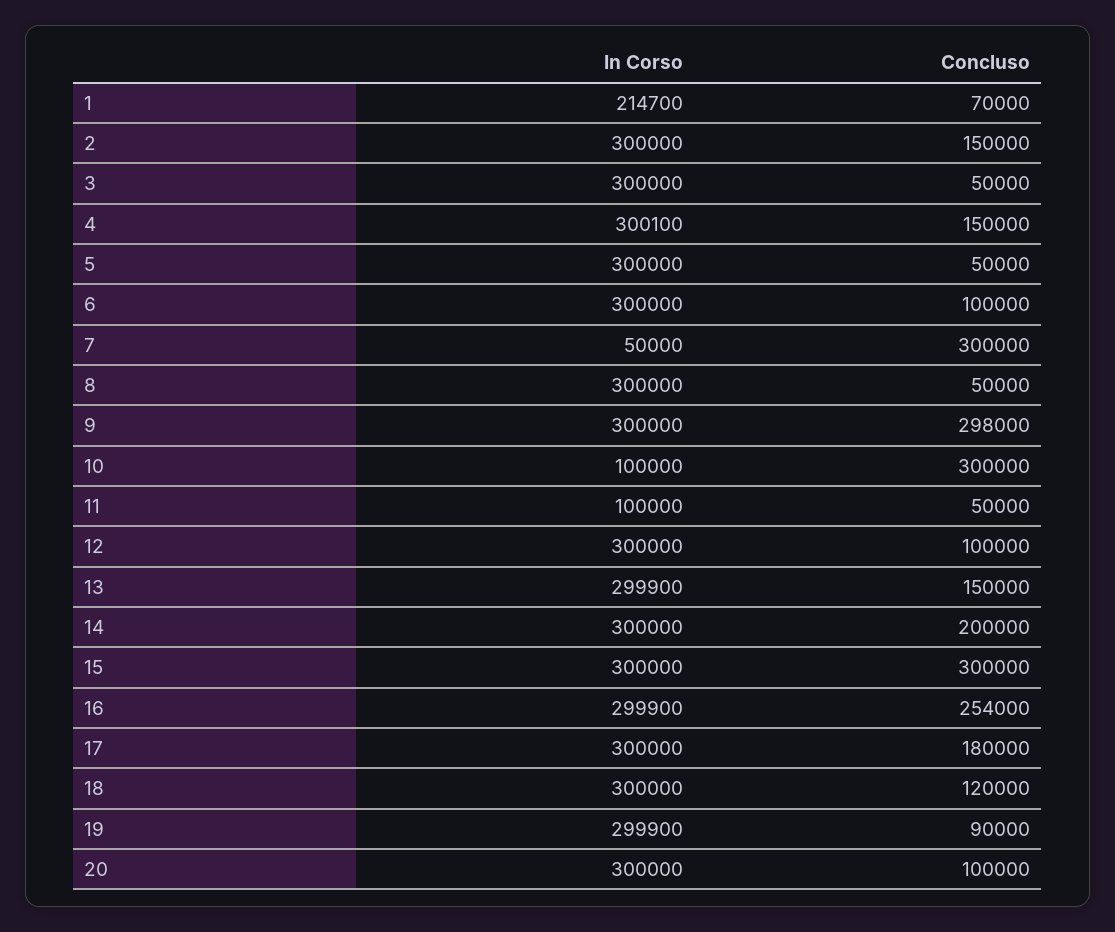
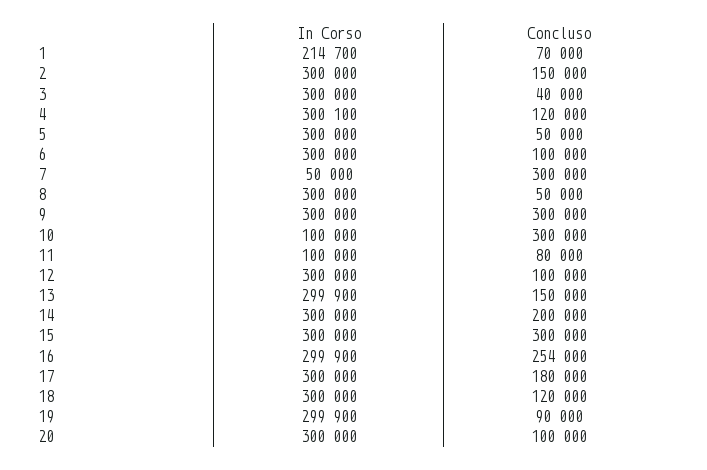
  {
    "In Corso": {
      "1": 214700,
      "2": 300000,
      "3": 300000,
      "4": 300100,
      "5": 300000,
      "6": 300000,
      "7": 50000,
      "8": 300000,
      "9": 300000,
      "10": 100000,
      "11": 100000,
      "12": 300000,
      "13": 299900,
      "14": 300000,
      "15": 300000,
      "16": 299900,
      "17": 300000,
      "18": 300000,
      "19": 299900,
      "20": 300000
    },
    "Concluso": {
      "1": 70000,
      "2": 150000,
-     "3": 50000,
+     "3": 40000,
-     "4": 150000,
+     "4": 120000,
      "5": 50000,
      "6": 100000,
      "7": 300000,
      "8": 50000,
-     "9": 298000,
+     "9": 300000,
      "10": 300000,
-     "11": 50000,
+     "11": 80000,
      "12": 100000,
      "13": 150000,
      "14": 200000,
      "15": 300000,
      "16": 254000,
      "17": 180000,
      "18": 120000,
      "19": 90000,
      "20": 100000
    }
  }

